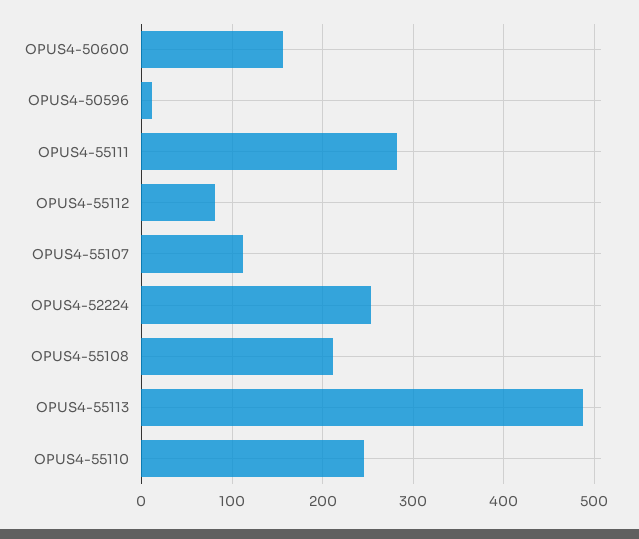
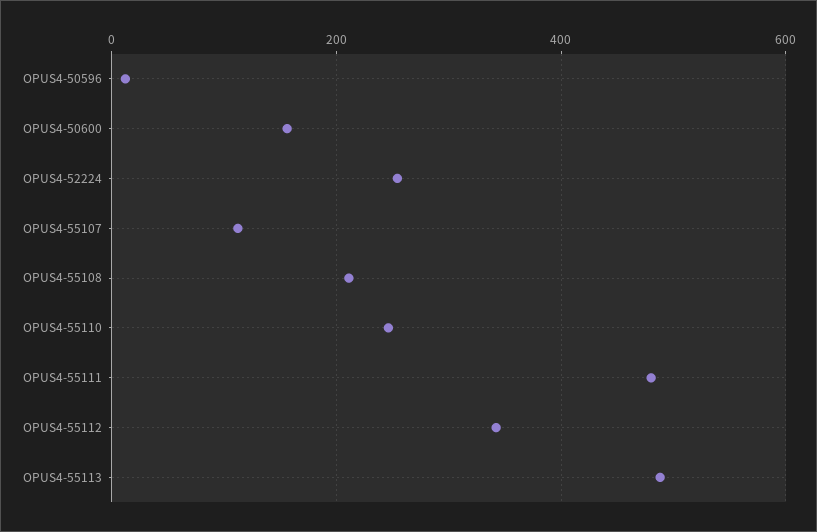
  {
    "OPUS4-50600": 160,
    "OPUS4-50596": 10,
-   "OPUS4-55111": 280,
+   "OPUS4-55111": 480,
-   "OPUS4-55112": 80,
+   "OPUS4-55112": 340,
    "OPUS4-55107": 110,
    "OPUS4-52224": 250,
    "OPUS4-55108": 210,
    "OPUS4-55113": 490,
    "OPUS4-55110": 250
  }

